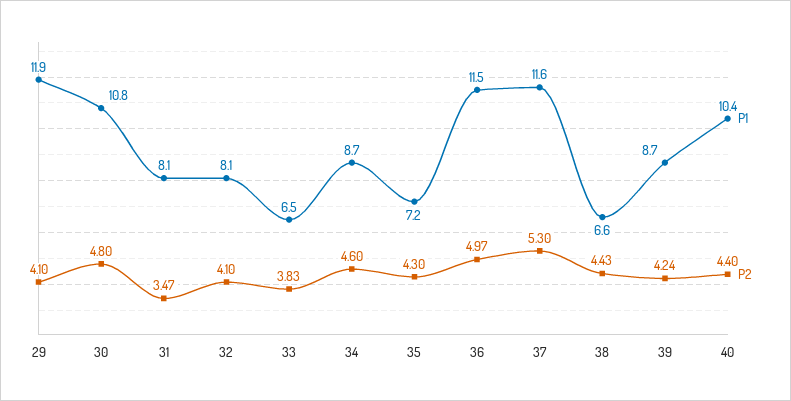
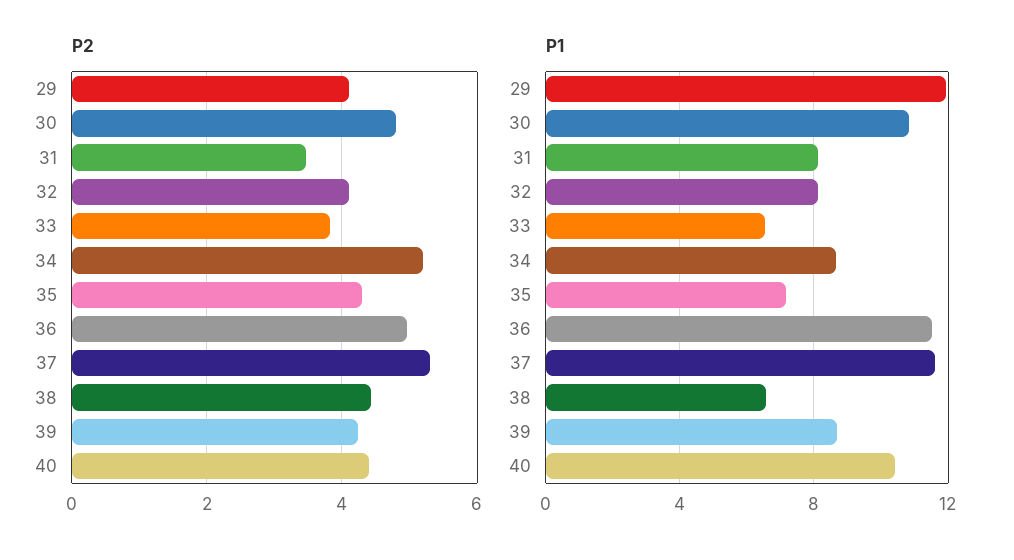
  {
    "P1": {
      "29": 11.9,
      "30": 10.8,
      "31": 8.1,
      "32": 8.1,
      "33": 6.5,
      "34": 8.7,
      "35": 7.2,
      "36": 11.5,
      "37": 11.6,
      "38": 6.6,
      "39": 8.7,
      "40": 10.4
    },
    "P2": {
      "29": 4.1,
      "30": 4.8,
      "31": 3.47,
      "32": 4.1,
      "33": 3.83,
-     "34": 4.6,
+     "34": 5.2,
      "35": 4.3,
      "36": 4.97,
      "37": 5.3,
      "38": 4.43,
      "39": 4.24,
      "40": 4.4
    }
  }

